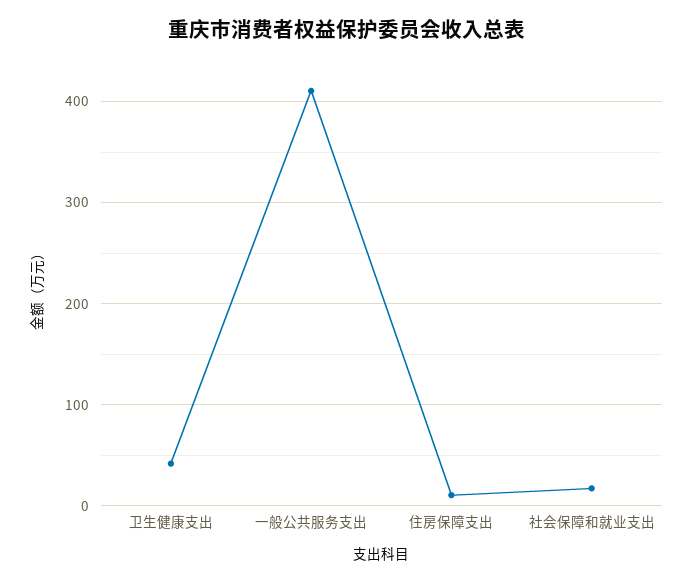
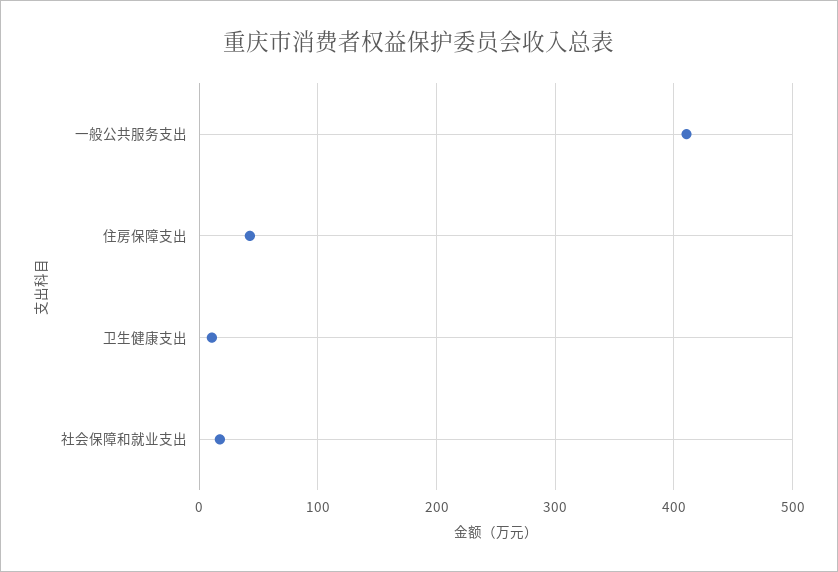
  {
-   "卫生健康支出": 40,
+   "卫生健康支出": 10,
    "一般公共服务支出": 410,
-   "住房保障支出": 10,
+   "住房保障支出": 40,
    "社会保障和就业支出": 20
  }

